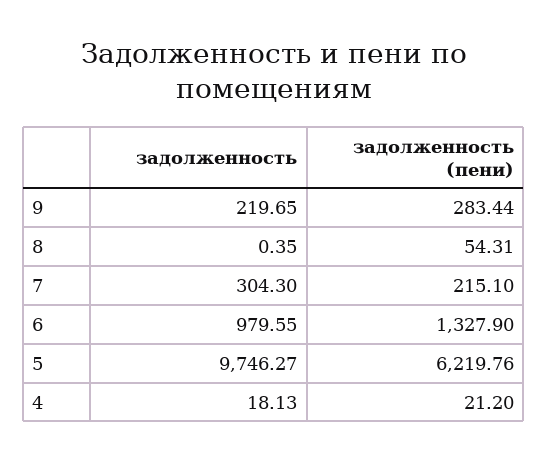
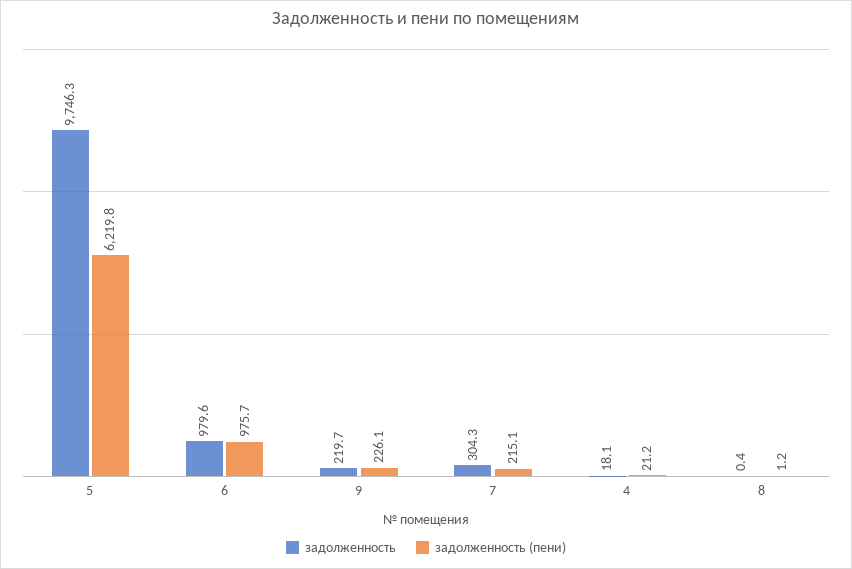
  {
    "задолженность": {
      "9": 219.65,
      "8": 0.35,
      "7": 304.3,
      "6": 979.55,
      "5": 9746.27,
      "4": 18.13
    },
    "задолженность (пени)": {
-     "9": 283.44,
+     "9": 226.1,
-     "8": 54.31,
+     "8": 1.2,
      "7": 215.1,
-     "6": 1327.9,
+     "6": 975.7,
      "5": 6219.76,
      "4": 21.2
    }
  }

